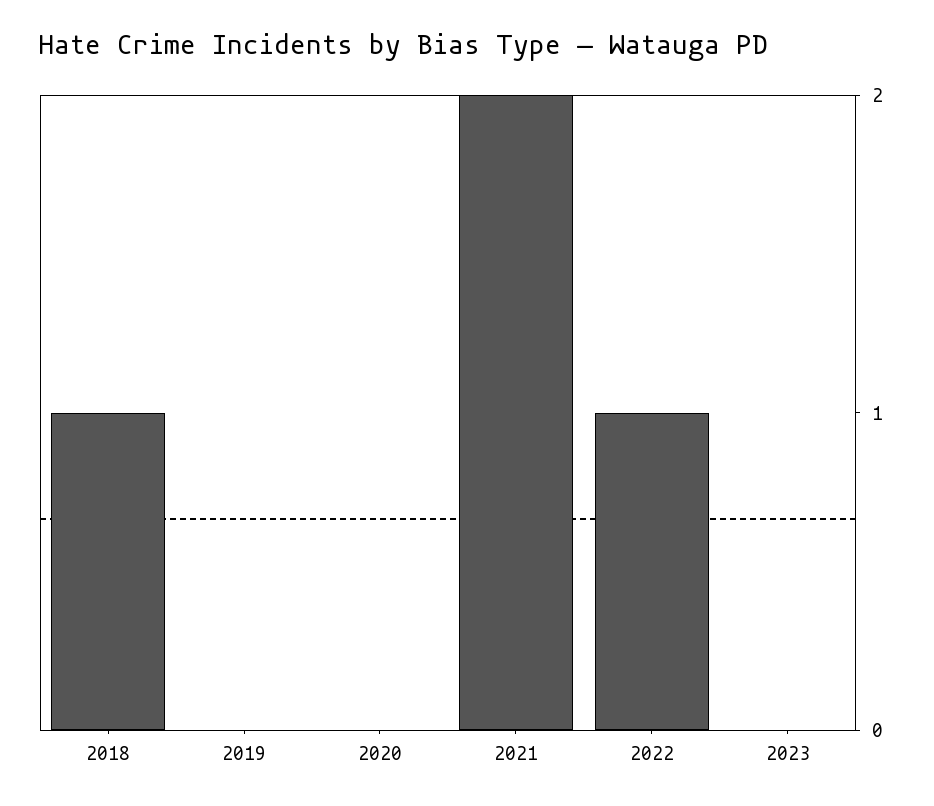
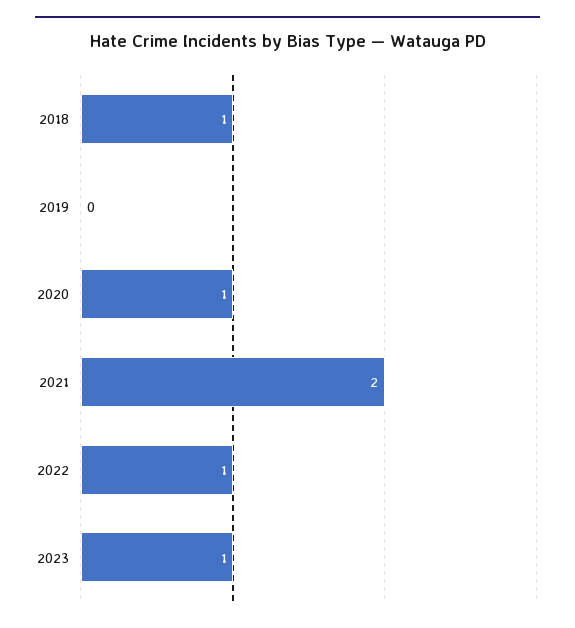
  {
    "2018": 1,
    "2019": 0,
-   "2020": 0,
+   "2020": 1,
    "2021": 2,
    "2022": 1,
-   "2023": 0
+   "2023": 1
  }

